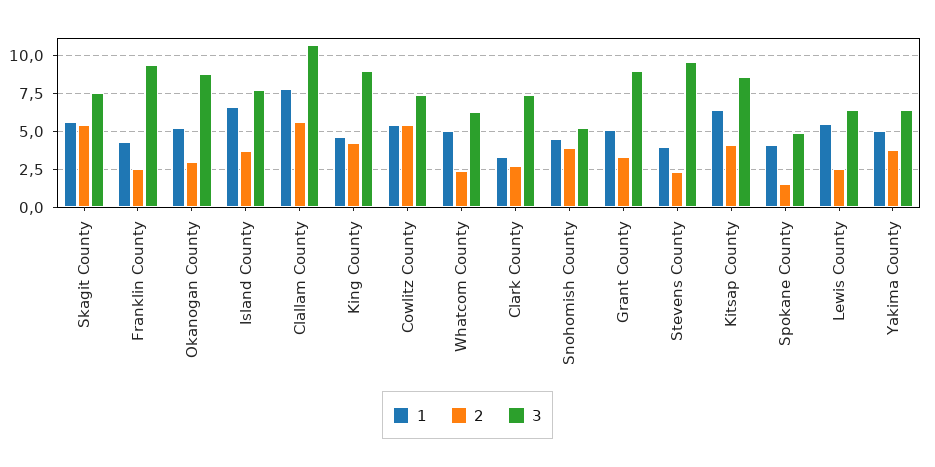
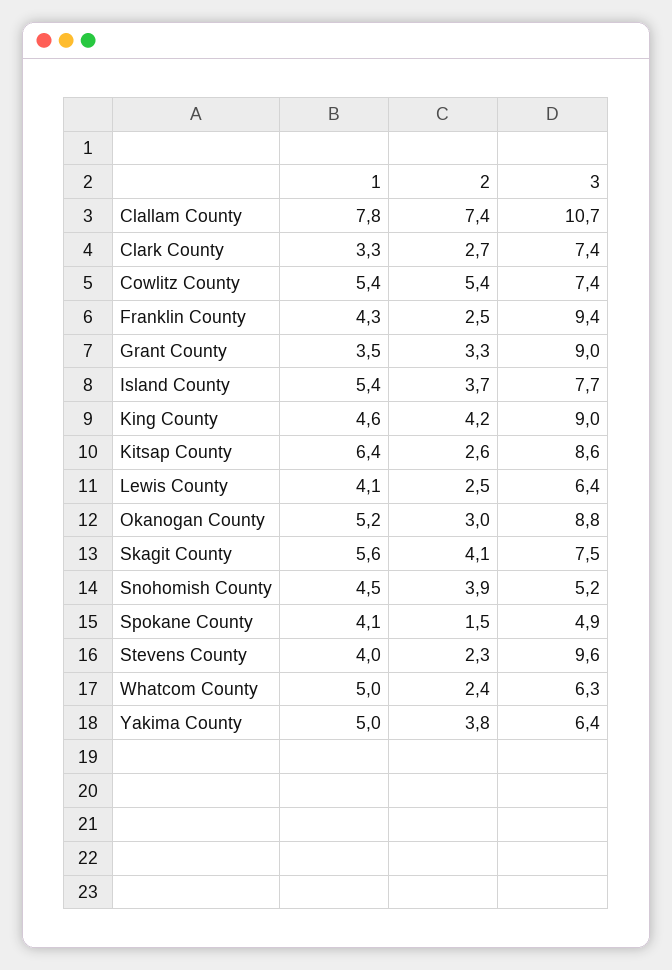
  {
    "1": {
      "Skagit County": 5.6,
      "Franklin County": 4.3,
      "Okanogan County": 5.2,
-     "Island County": 6.5,
+     "Island County": 5.4,
      "Clallam County": 7.8,
      "King County": 4.6,
      "Cowlitz County": 5.4,
      "Whatcom County": 5,
      "Clark County": 3.3,
      "Snohomish County": 4.5,
-     "Grant County": 5,
+     "Grant County": 3.5,
      "Stevens County": 4,
      "Kitsap County": 6.4,
      "Spokane County": 4.1,
-     "Lewis County": 5.5,
+     "Lewis County": 4.1,
      "Yakima County": 5
    },
    "2": {
-     "Skagit County": 5.5,
+     "Skagit County": 4.1,
      "Franklin County": 2.5,
      "Okanogan County": 3,
      "Island County": 3.7,
-     "Clallam County": 5.5,
+     "Clallam County": 7.4,
      "King County": 4.2,
      "Cowlitz County": 5.4,
      "Whatcom County": 2.4,
      "Clark County": 2.7,
      "Snohomish County": 3.9,
      "Grant County": 3.3,
      "Stevens County": 2.3,
-     "Kitsap County": 4,
+     "Kitsap County": 2.6,
      "Spokane County": 1.5,
      "Lewis County": 2.5,
      "Yakima County": 3.8
    },
    "3": {
      "Skagit County": 7.5,
      "Franklin County": 9.4,
      "Okanogan County": 8.8,
      "Island County": 7.7,
      "Clallam County": 10.7,
      "King County": 9,
      "Cowlitz County": 7.4,
      "Whatcom County": 6.3,
      "Clark County": 7.4,
      "Snohomish County": 5.2,
      "Grant County": 9,
      "Stevens County": 9.6,
      "Kitsap County": 8.6,
      "Spokane County": 4.9,
      "Lewis County": 6.4,
      "Yakima County": 6.4
    }
  }

